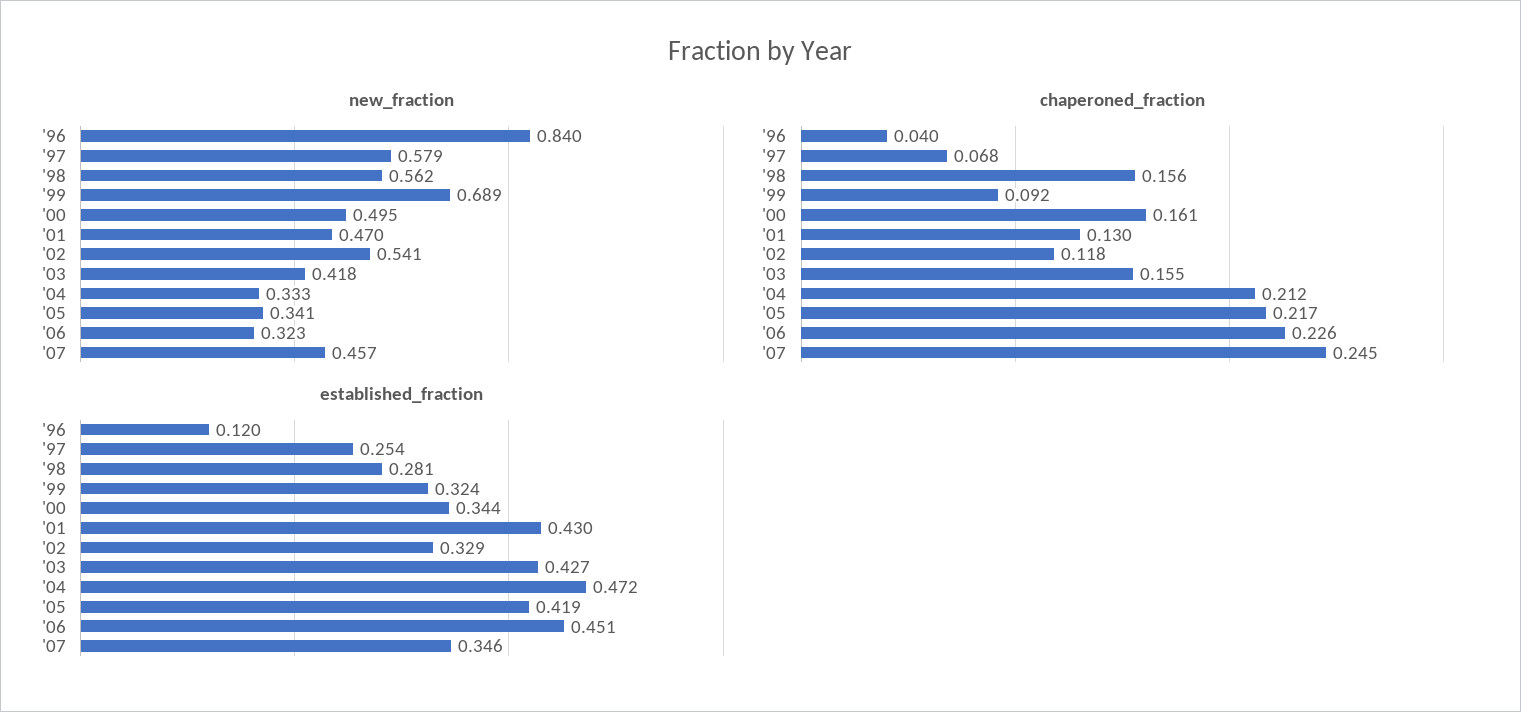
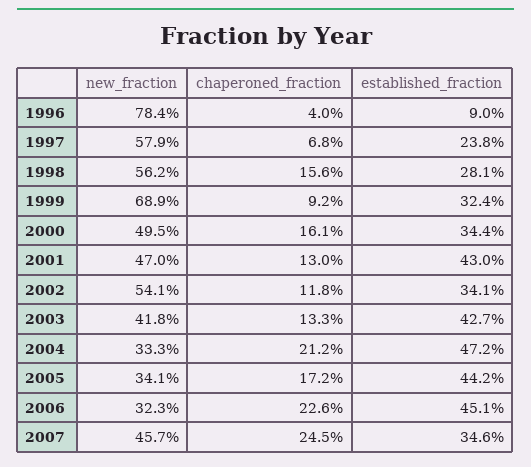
  {
    "new_fraction": {
-     "'96": 0.84,
+     "'96": 0.784,
      "'97": 0.579,
      "'98": 0.562,
      "'99": 0.689,
      "'00": 0.495,
      "'01": 0.47,
      "'02": 0.541,
      "'03": 0.418,
      "'04": 0.333,
      "'05": 0.341,
      "'06": 0.323,
      "'07": 0.457
    },
    "chaperoned_fraction": {
      "'96": 0.04,
      "'97": 0.068,
      "'98": 0.156,
      "'99": 0.092,
      "'00": 0.161,
      "'01": 0.13,
      "'02": 0.118,
-     "'03": 0.155,
+     "'03": 0.133,
      "'04": 0.212,
-     "'05": 0.217,
+     "'05": 0.172,
      "'06": 0.226,
      "'07": 0.245
    },
    "established_fraction": {
-     "'96": 0.12,
+     "'96": 0.09,
-     "'97": 0.254,
+     "'97": 0.238,
      "'98": 0.281,
      "'99": 0.324,
      "'00": 0.344,
      "'01": 0.43,
-     "'02": 0.329,
+     "'02": 0.341,
      "'03": 0.427,
      "'04": 0.472,
-     "'05": 0.419,
+     "'05": 0.442,
      "'06": 0.451,
      "'07": 0.346
    }
  }

